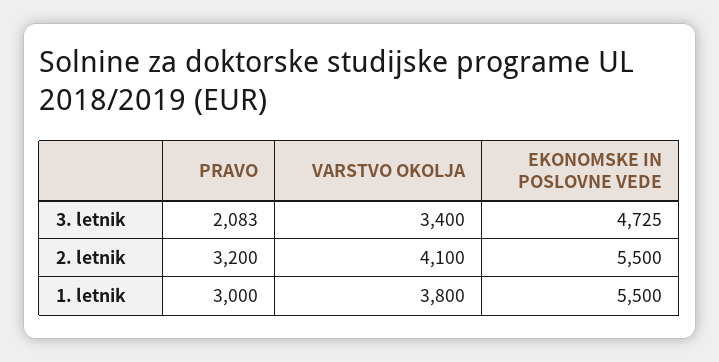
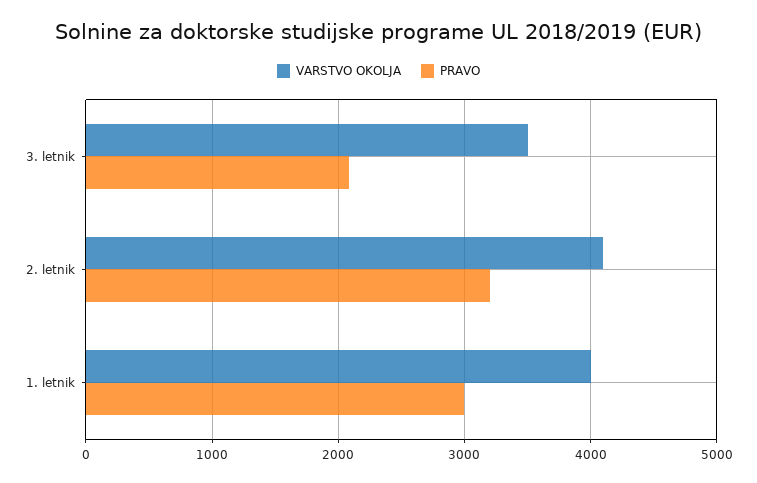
  {
    "PRAVO": {
      "3. letnik": 2083,
      "2. letnik": 3200,
      "1. letnik": 3000
    },
    "VARSTVO OKOLJA": {
-     "3. letnik": 3400,
+     "3. letnik": 3500,
      "2. letnik": 4100,
-     "1. letnik": 3800
+     "1. letnik": 4000
-   },
+   }
-   "EKONOMSKE IN POSLOVNE VEDE": {
-     "3. letnik": 4725,
-     "2. letnik": 5500,
-     "1. letnik": 5500
-   }
  }

